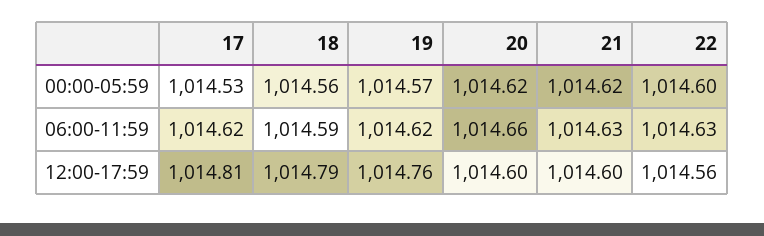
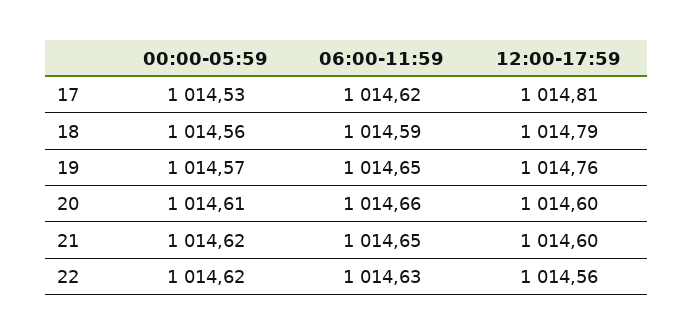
  {
    "17": {
      "00:00-05:59": 1014.53,
      "06:00-11:59": 1014.62,
      "12:00-17:59": 1014.81
    },
    "18": {
      "00:00-05:59": 1014.56,
      "06:00-11:59": 1014.59,
      "12:00-17:59": 1014.79
    },
    "19": {
      "00:00-05:59": 1014.57,
-     "06:00-11:59": 1014.62,
+     "06:00-11:59": 1014.65,
      "12:00-17:59": 1014.76
    },
    "20": {
-     "00:00-05:59": 1014.62,
+     "00:00-05:59": 1014.61,
      "06:00-11:59": 1014.66,
      "12:00-17:59": 1014.6
    },
    "21": {
      "00:00-05:59": 1014.62,
-     "06:00-11:59": 1014.63,
+     "06:00-11:59": 1014.65,
      "12:00-17:59": 1014.6
    },
    "22": {
-     "00:00-05:59": 1014.6,
+     "00:00-05:59": 1014.62,
      "06:00-11:59": 1014.63,
      "12:00-17:59": 1014.56
    }
  }

